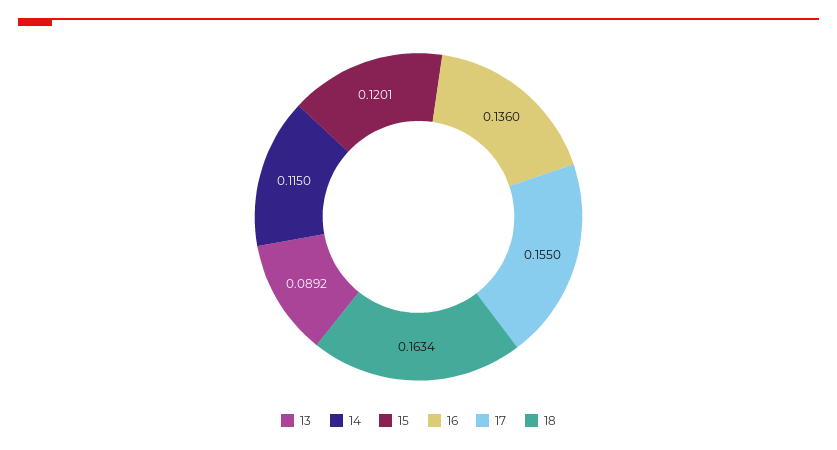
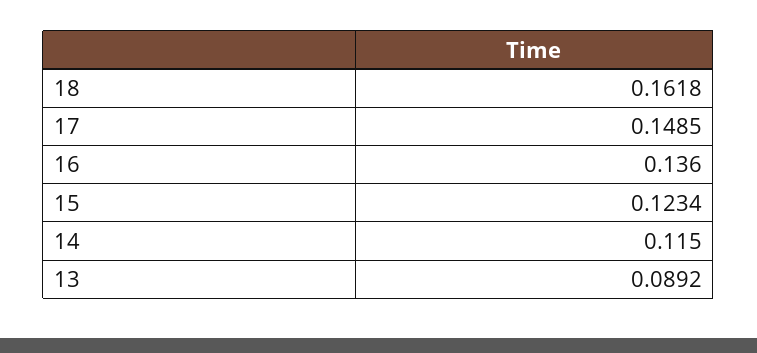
  {
    "13": 0.0892,
    "14": 0.115,
-   "15": 0.1201,
+   "15": 0.1234,
    "16": 0.136,
-   "17": 0.155,
+   "17": 0.1485,
-   "18": 0.1634
+   "18": 0.1618
  }

